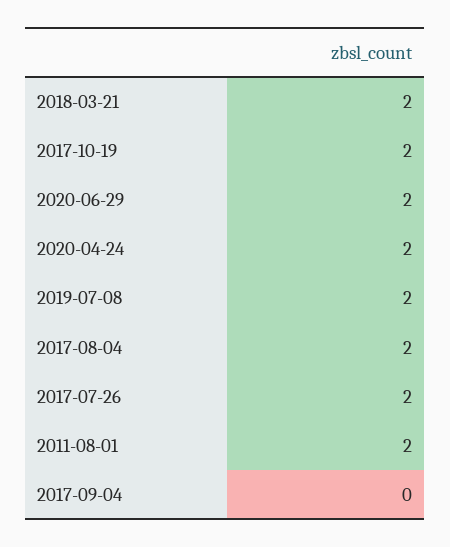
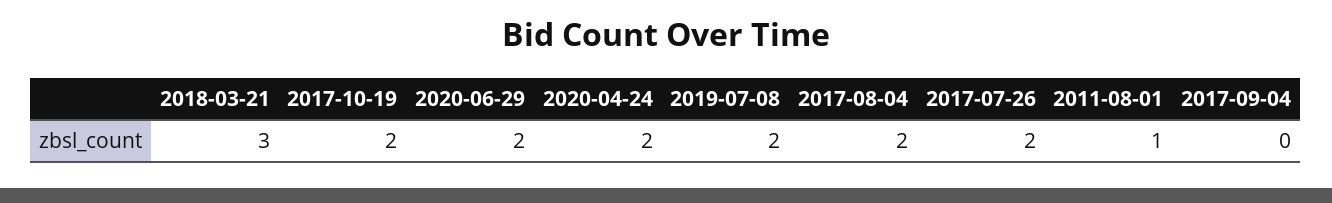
  {
-   "2018-03-21": 2,
+   "2018-03-21": 3,
    "2017-10-19": 2,
    "2020-06-29": 2,
    "2020-04-24": 2,
    "2019-07-08": 2,
    "2017-08-04": 2,
    "2017-07-26": 2,
-   "2011-08-01": 2,
+   "2011-08-01": 1,
    "2017-09-04": 0
  }

